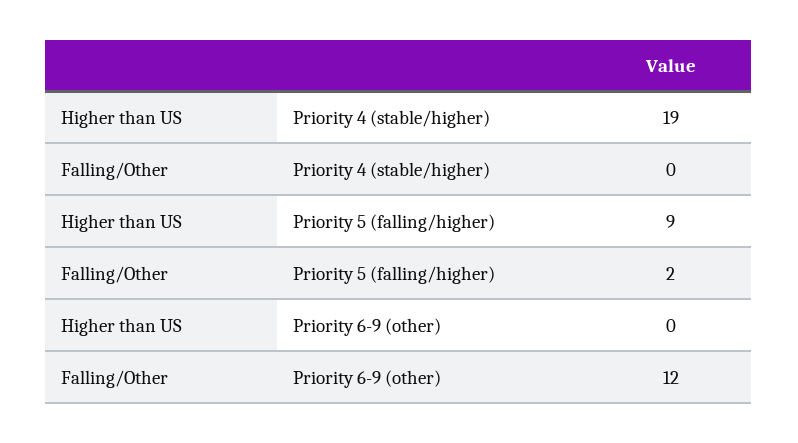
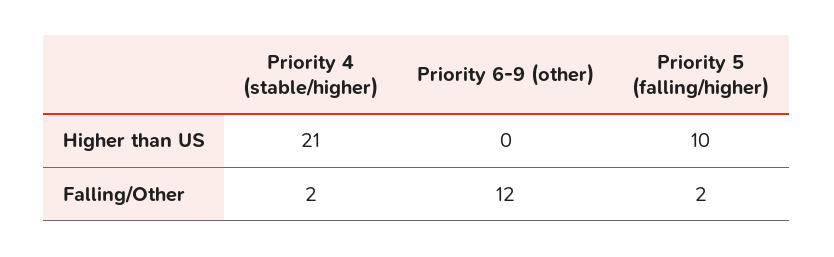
  {
    "Higher than US": {
-     "Priority 4 (stable/higher)": 19,
+     "Priority 4 (stable/higher)": 21,
-     "Priority 5 (falling/higher)": 9,
+     "Priority 5 (falling/higher)": 10,
      "Priority 6-9 (other)": 0
    },
    "Falling/Other": {
-     "Priority 4 (stable/higher)": 0,
+     "Priority 4 (stable/higher)": 2,
      "Priority 5 (falling/higher)": 2,
      "Priority 6-9 (other)": 12
    }
  }

